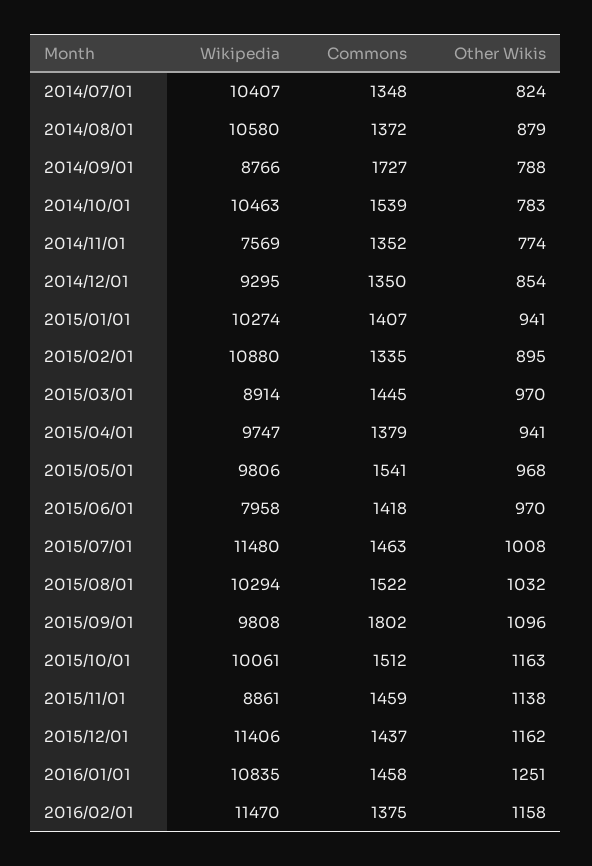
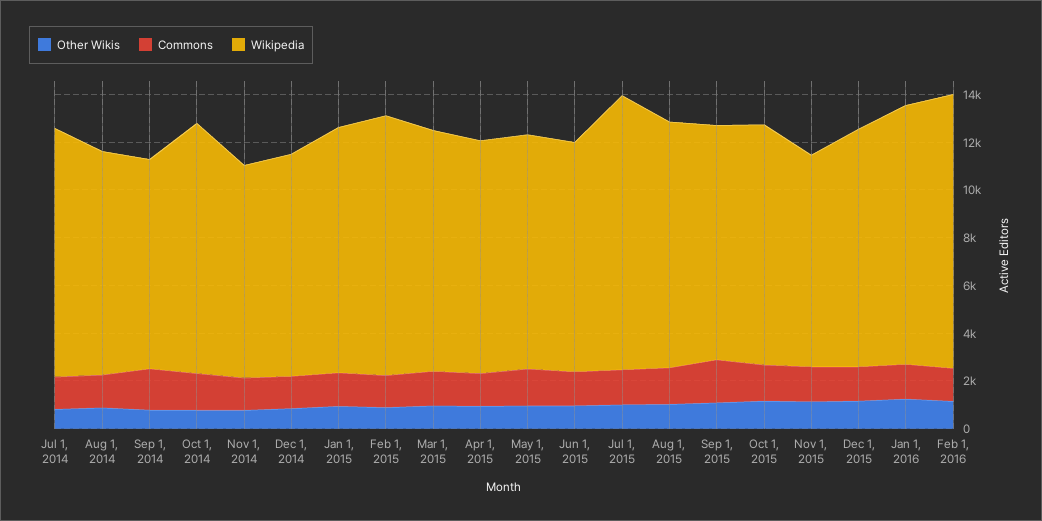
  {
    "Wikipedia": {
      "2014/07/01": 10407,
-     "2014/08/01": 10580,
+     "2014/08/01": 9500,
      "2014/09/01": 8766,
      "2014/10/01": 10463,
-     "2014/11/01": 7569,
+     "2014/11/01": 9000,
      "2014/12/01": 9295,
      "2015/01/01": 10274,
      "2015/02/01": 10880,
-     "2015/03/01": 8914,
+     "2015/03/01": 10000,
      "2015/04/01": 9747,
      "2015/05/01": 9806,
-     "2015/06/01": 7958,
+     "2015/06/01": 9500,
      "2015/07/01": 11480,
      "2015/08/01": 10294,
      "2015/09/01": 9808,
      "2015/10/01": 10061,
      "2015/11/01": 8861,
-     "2015/12/01": 11406,
+     "2015/12/01": 10000,
      "2016/01/01": 10835,
      "2016/02/01": 11470
    },
    "Commons": {
      "2014/07/01": 1348,
      "2014/08/01": 1372,
      "2014/09/01": 1727,
      "2014/10/01": 1539,
      "2014/11/01": 1352,
      "2014/12/01": 1350,
      "2015/01/01": 1407,
      "2015/02/01": 1335,
      "2015/03/01": 1445,
      "2015/04/01": 1379,
      "2015/05/01": 1541,
      "2015/06/01": 1418,
      "2015/07/01": 1463,
      "2015/08/01": 1522,
      "2015/09/01": 1802,
      "2015/10/01": 1512,
      "2015/11/01": 1459,
      "2015/12/01": 1437,
      "2016/01/01": 1458,
      "2016/02/01": 1375
    },
    "Other Wikis": {
      "2014/07/01": 824,
      "2014/08/01": 879,
      "2014/09/01": 788,
      "2014/10/01": 783,
      "2014/11/01": 774,
      "2014/12/01": 854,
      "2015/01/01": 941,
      "2015/02/01": 895,
      "2015/03/01": 970,
      "2015/04/01": 941,
      "2015/05/01": 968,
      "2015/06/01": 970,
      "2015/07/01": 1008,
      "2015/08/01": 1032,
      "2015/09/01": 1096,
      "2015/10/01": 1163,
      "2015/11/01": 1138,
      "2015/12/01": 1162,
      "2016/01/01": 1251,
      "2016/02/01": 1158
    }
  }

